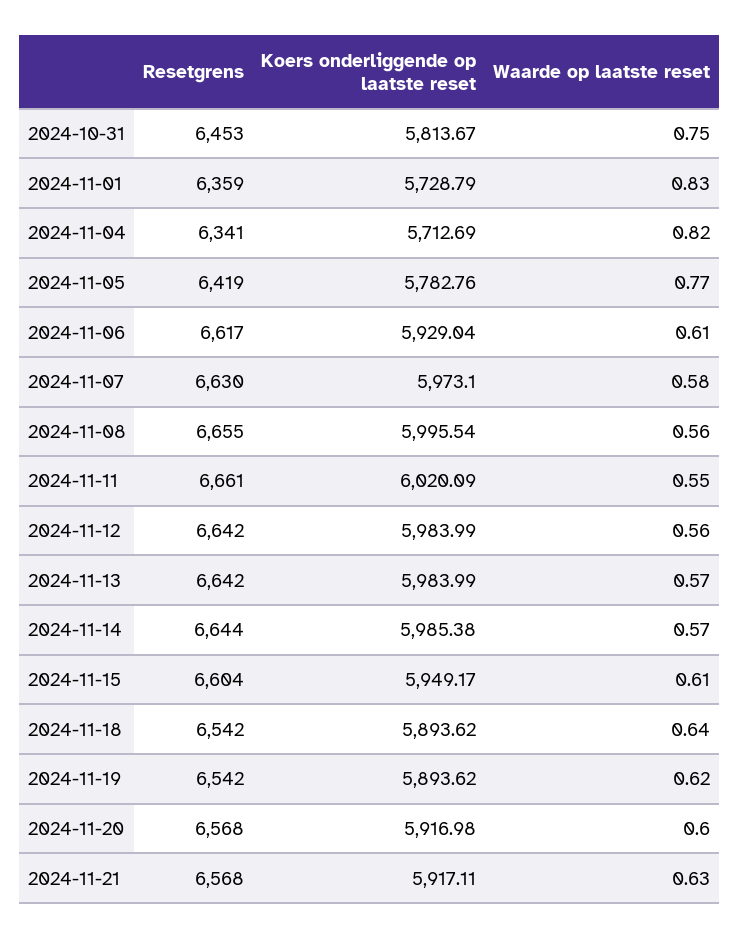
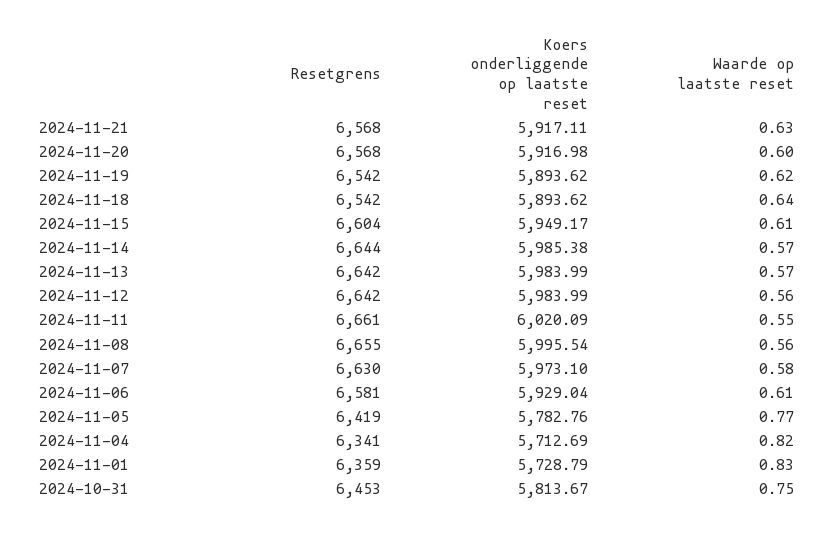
  {
    "Resetgrens": {
      "2024-10-31": 6453,
      "2024-11-01": 6359,
      "2024-11-04": 6341,
      "2024-11-05": 6419,
-     "2024-11-06": 6617,
+     "2024-11-06": 6581,
      "2024-11-07": 6630,
      "2024-11-08": 6655,
      "2024-11-11": 6661,
      "2024-11-12": 6642,
      "2024-11-13": 6642,
      "2024-11-14": 6644,
      "2024-11-15": 6604,
      "2024-11-18": 6542,
      "2024-11-19": 6542,
      "2024-11-20": 6568,
      "2024-11-21": 6568
    },
    "Koers onderliggende op laatste reset": {
      "2024-10-31": 5813.67,
      "2024-11-01": 5728.79,
      "2024-11-04": 5712.69,
      "2024-11-05": 5782.76,
      "2024-11-06": 5929.04,
      "2024-11-07": 5973.1,
      "2024-11-08": 5995.54,
      "2024-11-11": 6020.09,
      "2024-11-12": 5983.99,
      "2024-11-13": 5983.99,
      "2024-11-14": 5985.38,
      "2024-11-15": 5949.17,
      "2024-11-18": 5893.62,
      "2024-11-19": 5893.62,
      "2024-11-20": 5916.98,
      "2024-11-21": 5917.11
    },
    "Waarde op laatste reset": {
      "2024-10-31": 0.75,
      "2024-11-01": 0.83,
      "2024-11-04": 0.82,
      "2024-11-05": 0.77,
      "2024-11-06": 0.61,
      "2024-11-07": 0.58,
      "2024-11-08": 0.56,
      "2024-11-11": 0.55,
      "2024-11-12": 0.56,
      "2024-11-13": 0.57,
      "2024-11-14": 0.57,
      "2024-11-15": 0.61,
      "2024-11-18": 0.64,
      "2024-11-19": 0.62,
      "2024-11-20": 0.6,
      "2024-11-21": 0.63
    }
  }

